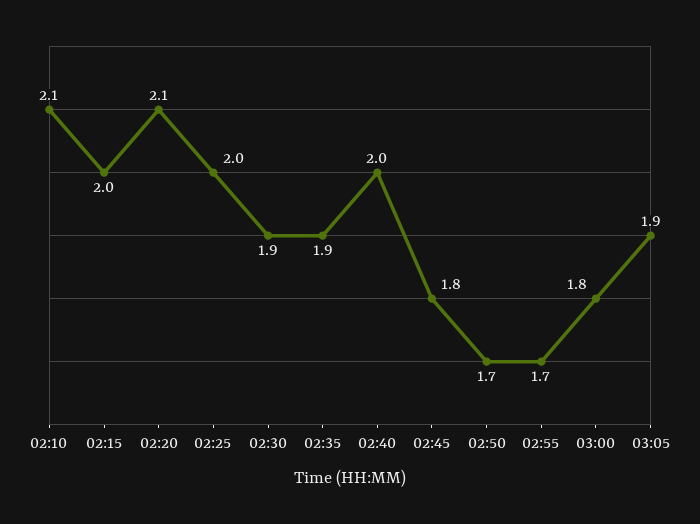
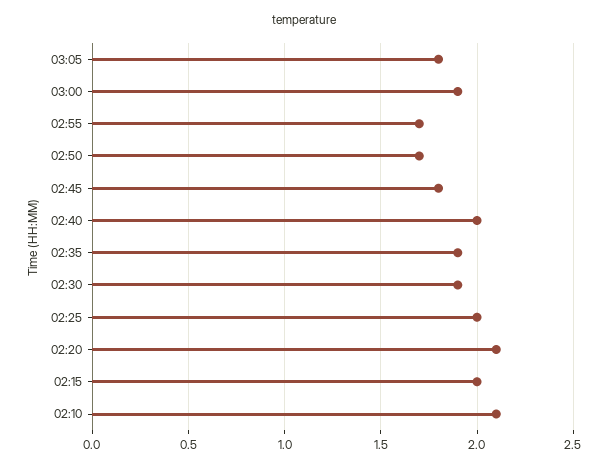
  {
    "02:10": 2.1,
    "02:15": 2,
    "02:20": 2.1,
    "02:25": 2,
    "02:30": 1.9,
    "02:35": 1.9,
    "02:40": 2,
    "02:45": 1.8,
    "02:50": 1.7,
    "02:55": 1.7,
-   "03:00": 1.8,
+   "03:00": 1.9,
-   "03:05": 1.9
+   "03:05": 1.8
  }

